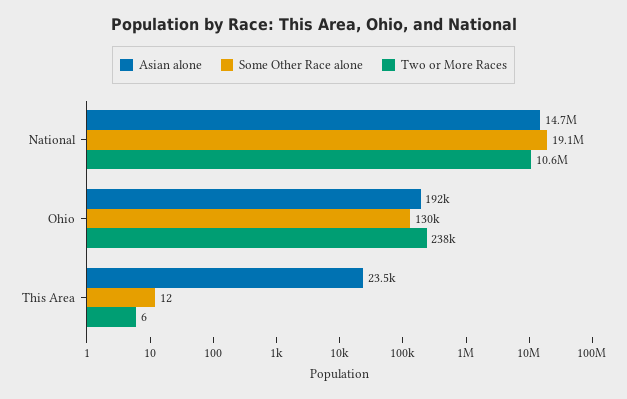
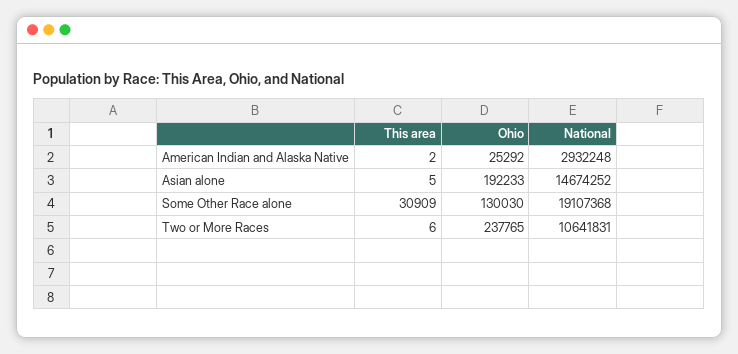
  {
    "Asian alone": {
      "National": 14674252,
      "Ohio": 192233,
-     "This Area": 23500
+     "This Area": 5
    },
    "Some Other Race alone": {
      "National": 19107368,
      "Ohio": 130030,
-     "This Area": 12
+     "This Area": 30909
    },
    "Two or More Races": {
      "National": 10641831,
      "Ohio": 237765,
      "This Area": 6
-   }
+   },
+   "American Indian and Alaska Native": {
+     "This Area": 2,
+     "Ohio": 25292,
+     "National": 2932248
+   }
  }

